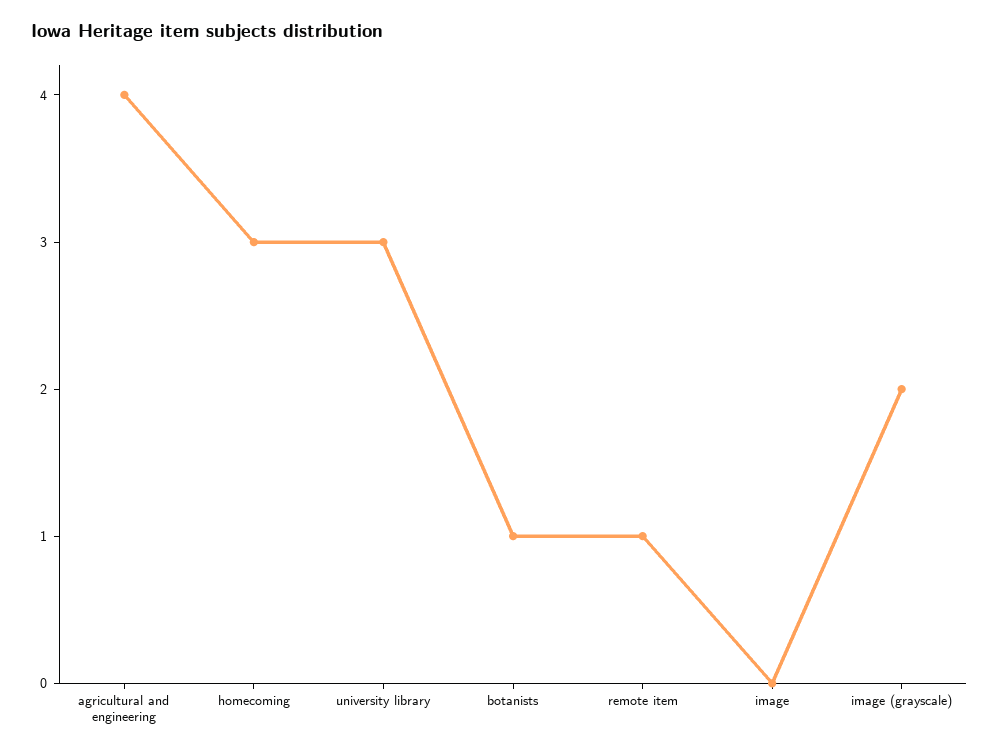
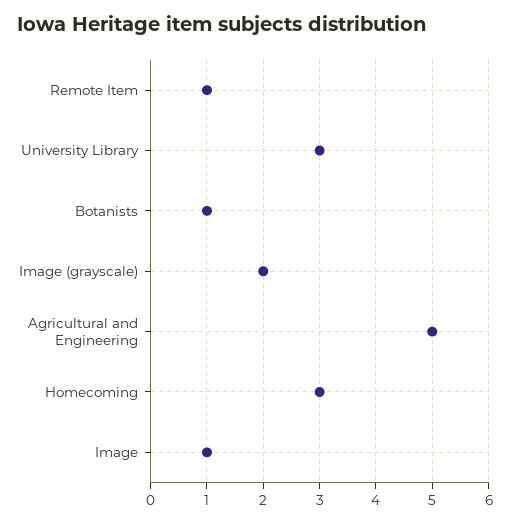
  {
-   "agricultural and engineering": 4,
+   "agricultural and engineering": 5,
    "homecoming": 3,
    "university library": 3,
    "botanists": 1,
    "remote item": 1,
-   "image": 0,
+   "image": 1,
    "image (grayscale)": 2
  }

